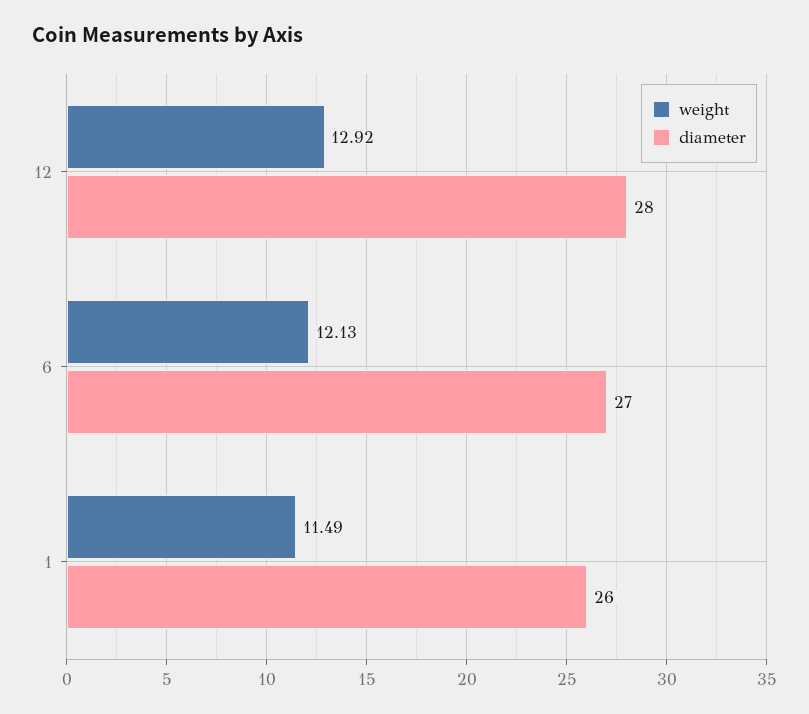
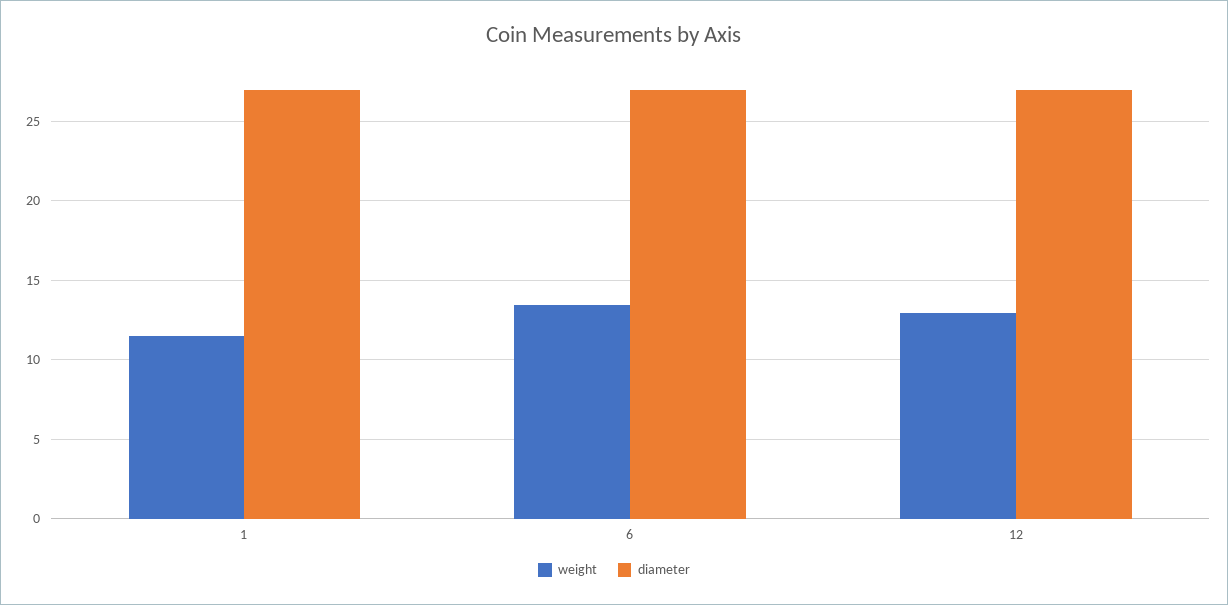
  {
    "weight": {
      "12": 12.92,
-     "6": 12.13,
+     "6": 13.5,
      "1": 11.49
    },
    "diameter": {
-     "12": 28,
+     "12": 27,
      "6": 27,
-     "1": 26
+     "1": 27
    }
  }

